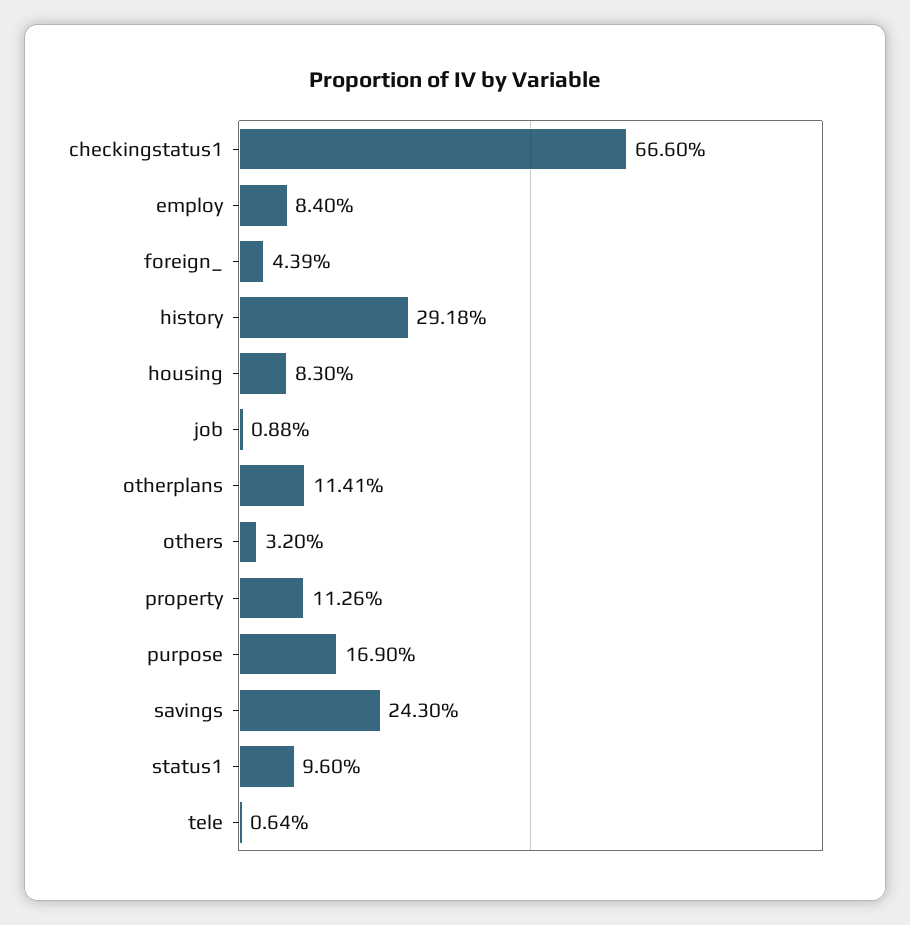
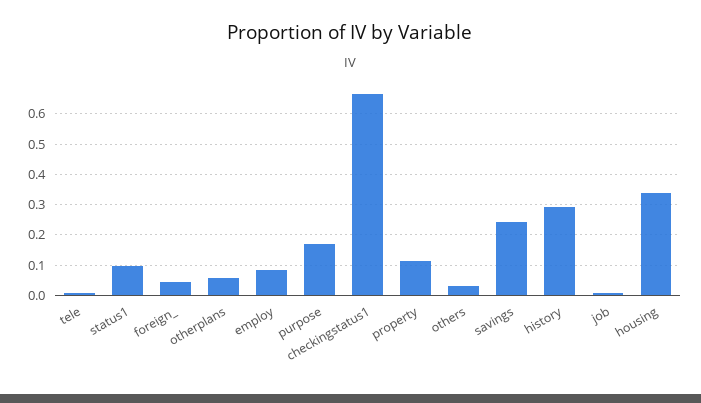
  {
    "checkingstatus1": 0.666,
    "employ": 0.084,
    "foreign_": 0.0439,
    "history": 0.2918,
-   "housing": 0.083,
+   "housing": 0.34,
    "job": 0.0088,
-   "otherplans": 0.1141,
+   "otherplans": 0.06,
    "others": 0.032,
    "property": 0.1126,
    "purpose": 0.169,
    "savings": 0.243,
    "status1": 0.096,
    "tele": 0.0064
  }

